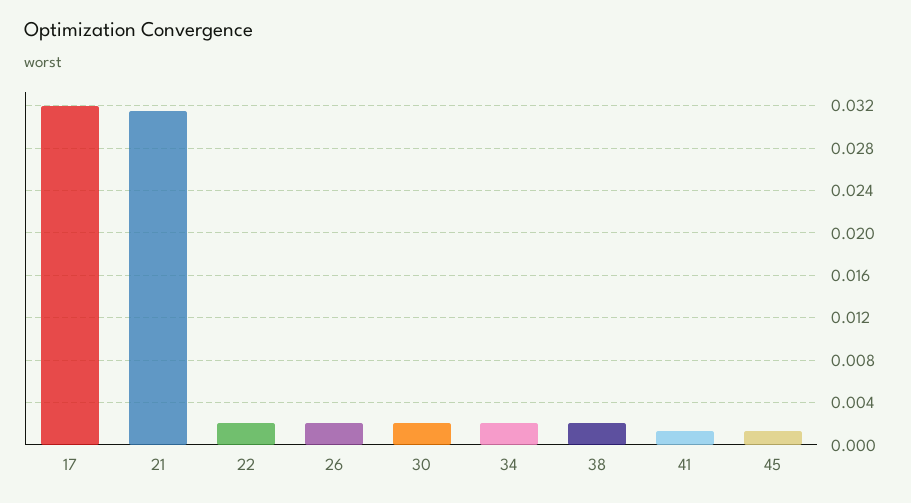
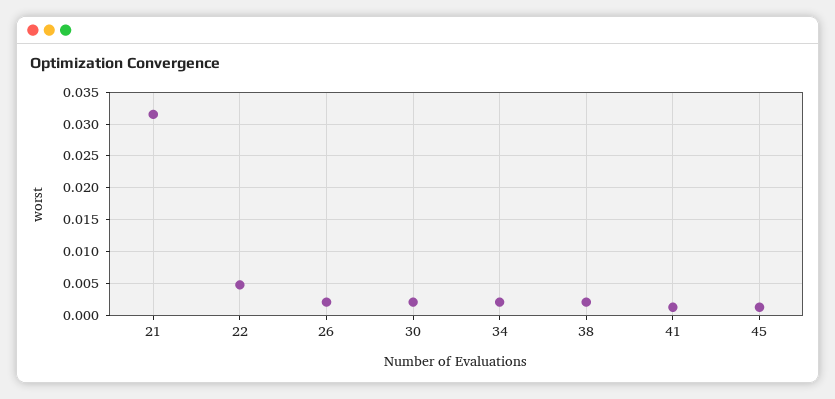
  {
-   "17": 0.032,
    "21": 0.032,
-   "22": 0.002,
+   "22": 0.005,
    "26": 0.002,
    "30": 0.002,
    "34": 0.002,
    "38": 0.002,
    "41": 0.001,
    "45": 0.001
  }

